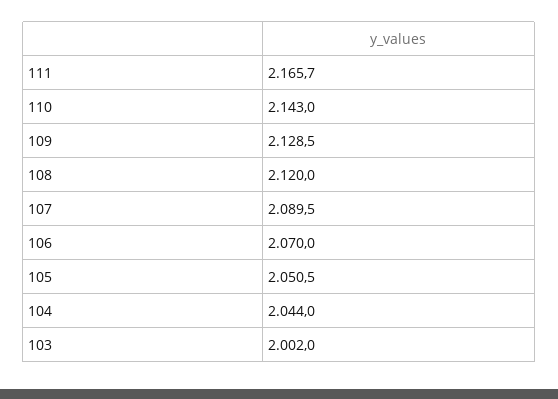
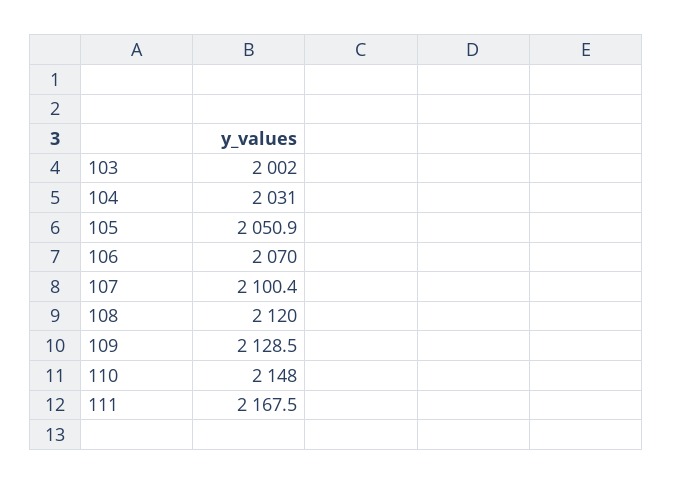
  {
-   "111": 2165.7,
+   "111": 2167.5,
-   "110": 2143,
+   "110": 2148,
    "109": 2128.5,
    "108": 2120,
-   "107": 2089.5,
+   "107": 2100.4,
    "106": 2070,
-   "105": 2050.5,
+   "105": 2050.9,
-   "104": 2044,
+   "104": 2031,
    "103": 2002
  }

